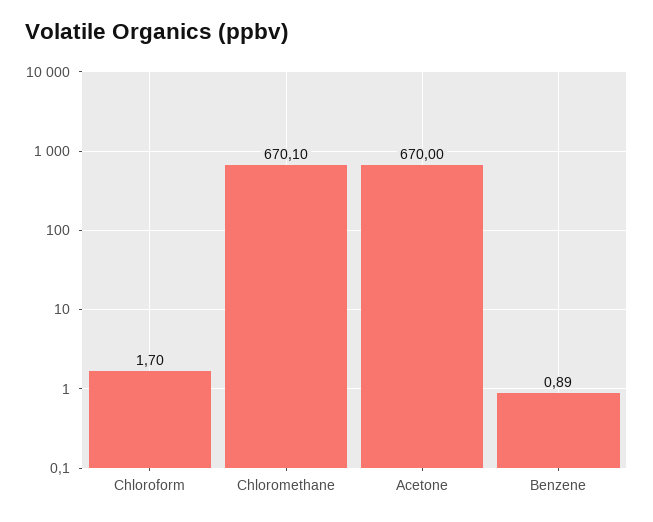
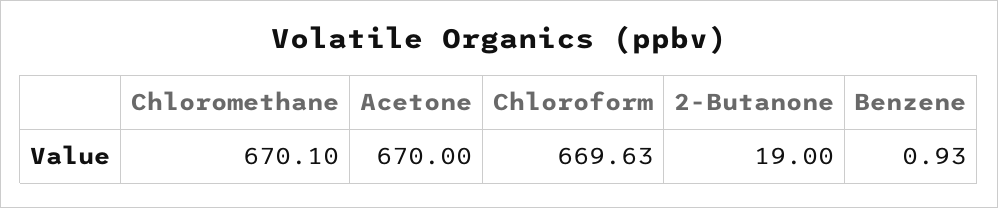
  {
-   "Chloroform": 1.7,
+   "Chloroform": 669.63,
    "Chloromethane": 670.1,
    "Acetone": 670,
-   "Benzene": 0.89
+   "Benzene": 0.93,
+   "2-Butanone": 19
  }

